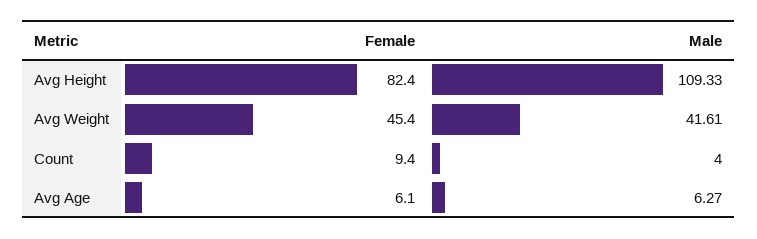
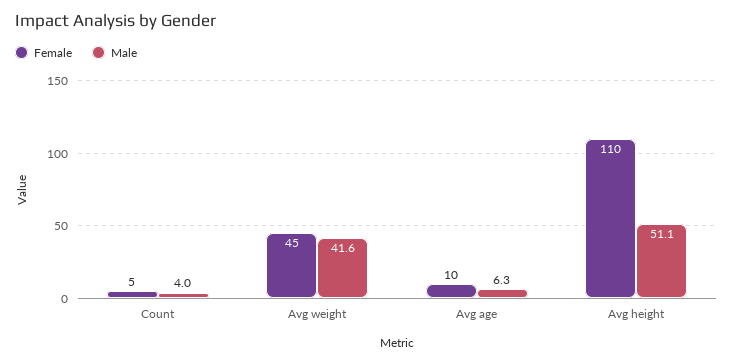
  {
    "Female": {
-     "Avg Height": 82.4,
+     "Avg Height": 110,
      "Avg Weight": 45.4,
-     "Count": 9.4,
+     "Count": 5,
-     "Avg Age": 6.1
+     "Avg Age": 10
    },
    "Male": {
-     "Avg Height": 109.33,
+     "Avg Height": 51.1,
      "Avg Weight": 41.61,
      "Count": 4,
      "Avg Age": 6.27
    }
  }

